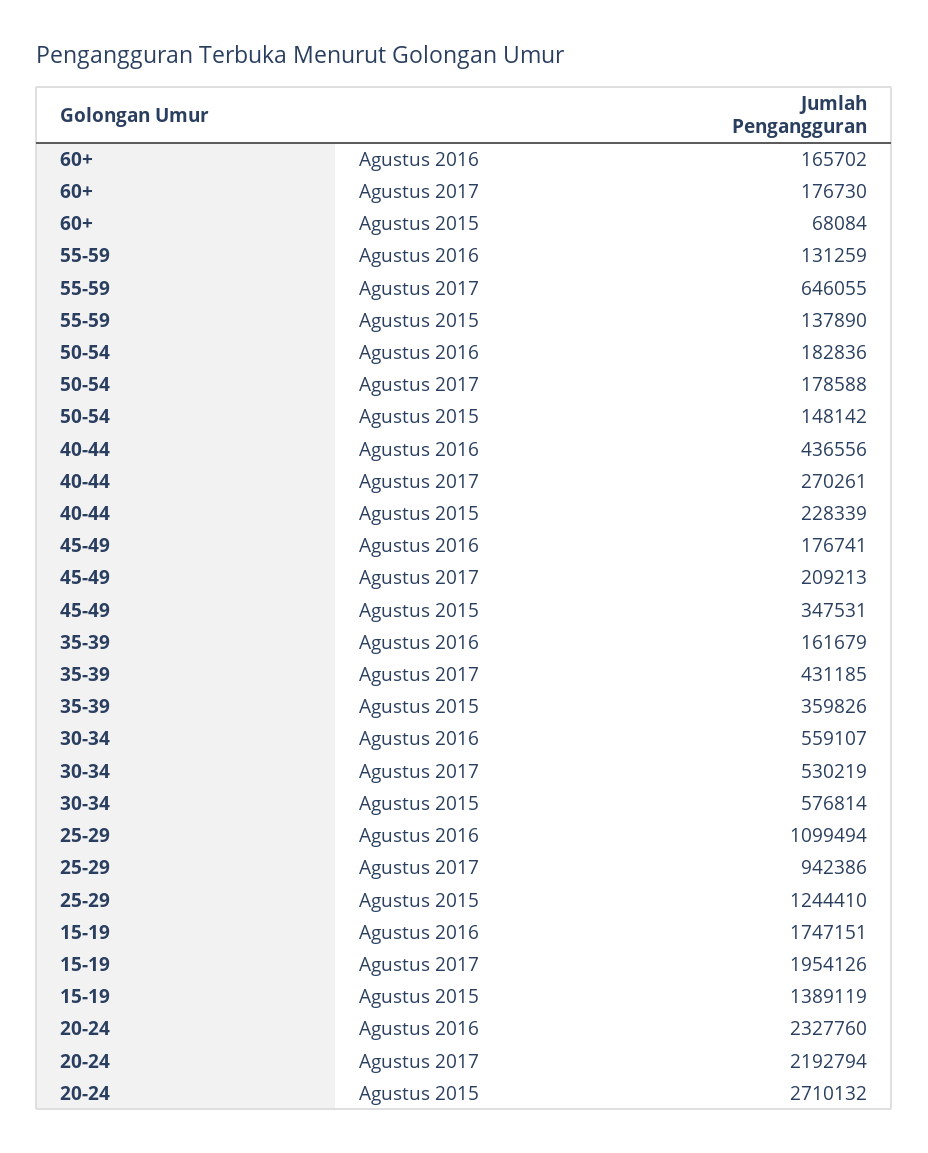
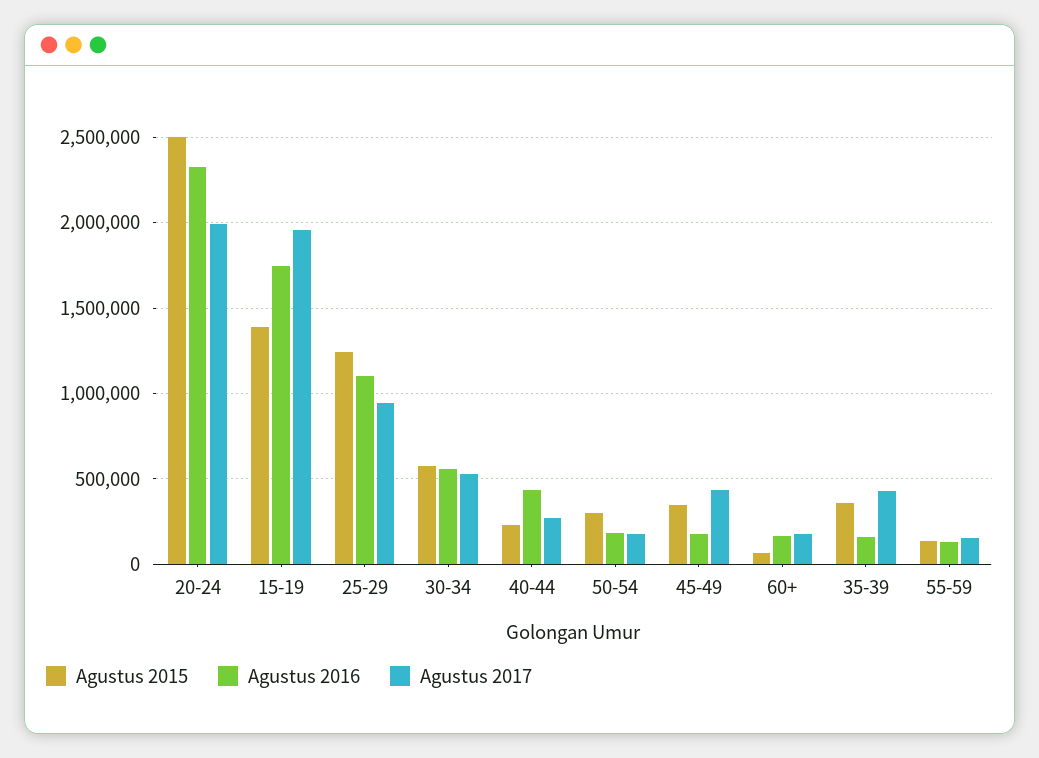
  {
    "Agustus 2016": {
      "60+": 165702,
      "55-59": 131259,
      "50-54": 182836,
      "40-44": 436556,
      "45-49": 176741,
      "35-39": 161679,
      "30-34": 559107,
      "25-29": 1099494,
      "15-19": 1747151,
      "20-24": 2327760
    },
    "Agustus 2017": {
      "60+": 176730,
-     "55-59": 646055,
+     "55-59": 150000,
      "50-54": 178588,
      "40-44": 270261,
-     "45-49": 209213,
+     "45-49": 450000,
      "35-39": 431185,
      "30-34": 530219,
      "25-29": 942386,
      "15-19": 1954126,
-     "20-24": 2192794
+     "20-24": 2000000
    },
    "Agustus 2015": {
      "60+": 68084,
      "55-59": 137890,
-     "50-54": 148142,
+     "50-54": 300000,
      "40-44": 228339,
      "45-49": 347531,
      "35-39": 359826,
      "30-34": 576814,
      "25-29": 1244410,
      "15-19": 1389119,
-     "20-24": 2710132
+     "20-24": 2500000
    }
  }

